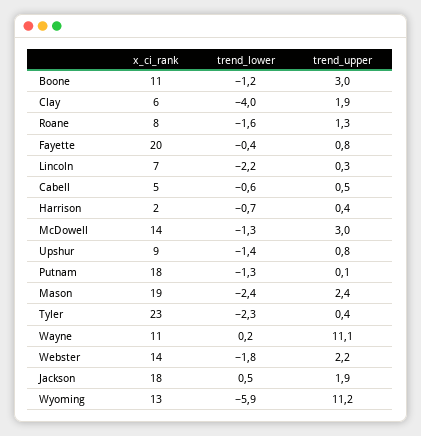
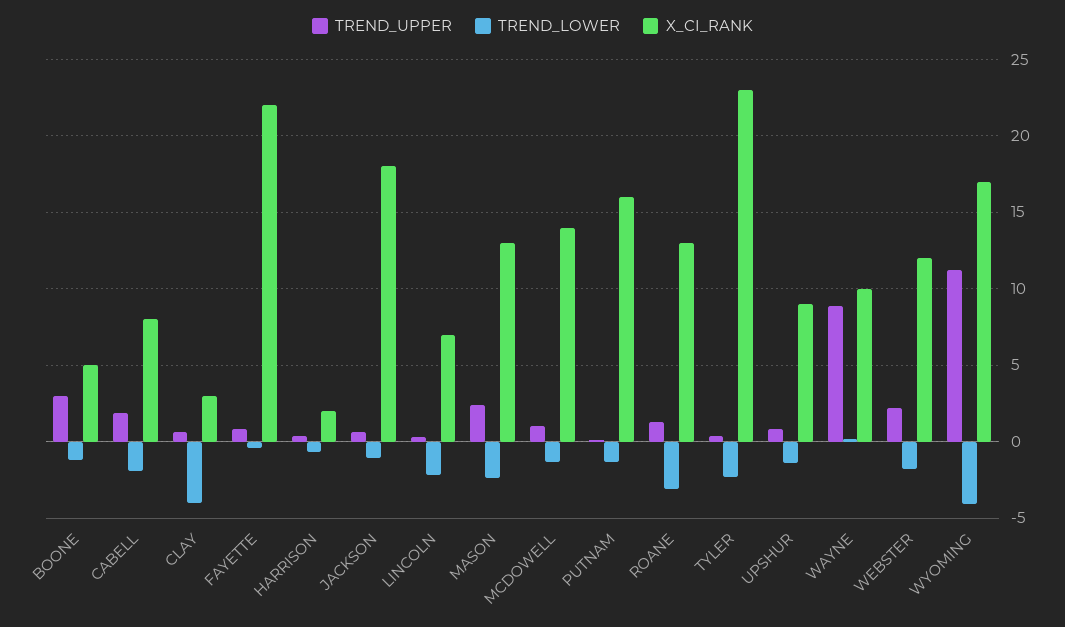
  {
    "x_ci_rank": {
-     "Boone": 11,
+     "Boone": 5,
-     "Clay": 6,
+     "Clay": 3,
-     "Roane": 8,
+     "Roane": 13,
-     "Fayette": 20,
+     "Fayette": 22,
      "Lincoln": 7,
-     "Cabell": 5,
+     "Cabell": 8,
      "Harrison": 2,
      "McDowell": 14,
      "Upshur": 9,
-     "Putnam": 18,
+     "Putnam": 16,
-     "Mason": 19,
+     "Mason": 13,
      "Tyler": 23,
-     "Wayne": 11,
+     "Wayne": 10,
-     "Webster": 14,
+     "Webster": 12,
      "Jackson": 18,
-     "Wyoming": 13
+     "Wyoming": 17
    },
    "trend_lower": {
      "Boone": -1.2,
      "Clay": -4,
-     "Roane": -1.6,
+     "Roane": -3,
      "Fayette": -0.4,
      "Lincoln": -2.2,
-     "Cabell": -0.6,
+     "Cabell": -2,
      "Harrison": -0.7,
      "McDowell": -1.3,
      "Upshur": -1.4,
      "Putnam": -1.3,
      "Mason": -2.4,
      "Tyler": -2.3,
      "Wayne": 0.2,
      "Webster": -1.8,
-     "Jackson": 0.5,
+     "Jackson": -1,
-     "Wyoming": -5.9
+     "Wyoming": -4
    },
    "trend_upper": {
      "Boone": 3,
-     "Clay": 1.9,
+     "Clay": 0.5,
      "Roane": 1.3,
      "Fayette": 0.8,
      "Lincoln": 0.3,
-     "Cabell": 0.5,
+     "Cabell": 2,
      "Harrison": 0.4,
-     "McDowell": 3,
+     "McDowell": 1,
      "Upshur": 0.8,
      "Putnam": 0.1,
      "Mason": 2.4,
      "Tyler": 0.4,
-     "Wayne": 11.1,
+     "Wayne": 9,
      "Webster": 2.2,
-     "Jackson": 1.9,
+     "Jackson": 0.5,
      "Wyoming": 11.2
    }
  }

